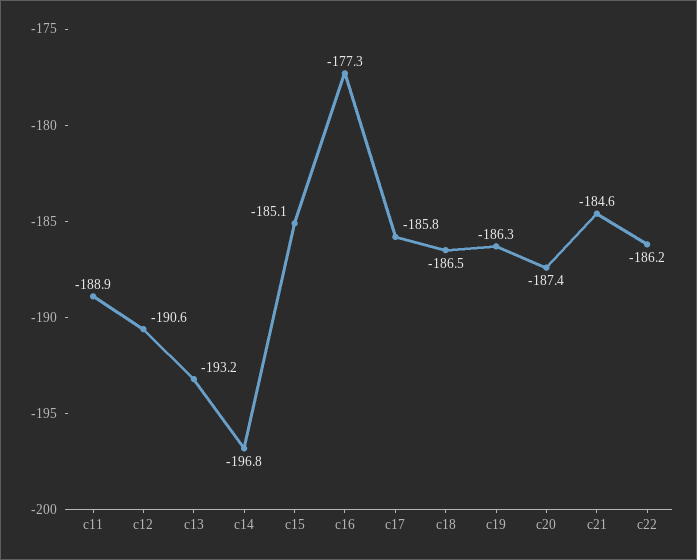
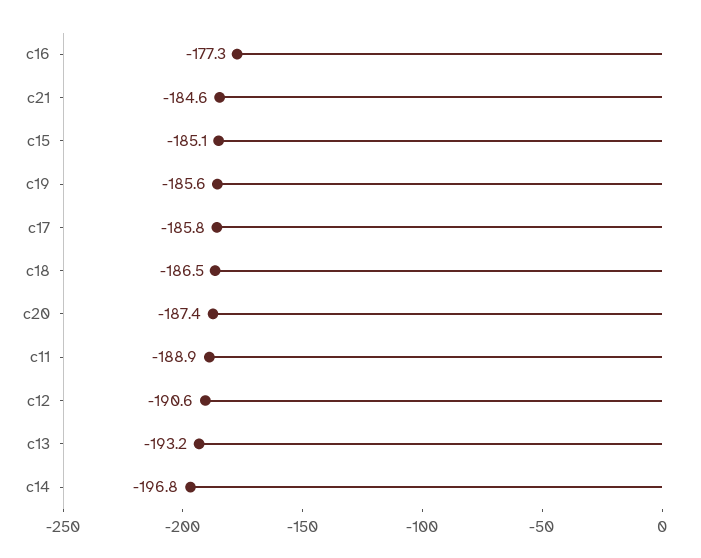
  {
    "c11": -188.9,
    "c12": -190.6,
    "c13": -193.2,
    "c14": -196.8,
    "c15": -185.1,
    "c16": -177.3,
    "c17": -185.8,
    "c18": -186.5,
-   "c19": -186.3,
+   "c19": -185.6,
    "c20": -187.4,
-   "c21": -184.6,
+   "c21": -184.6
-   "c22": -186.2
  }

